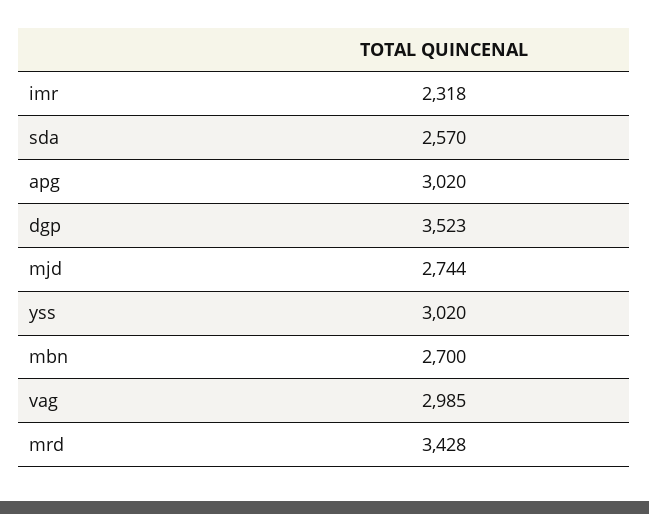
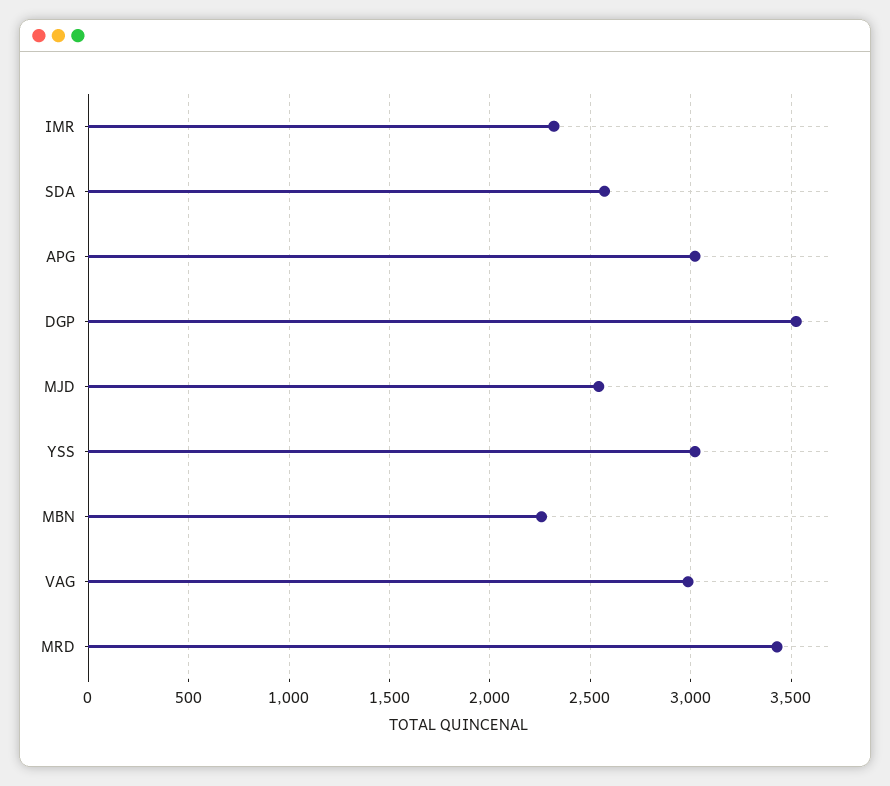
  {
    "imr": 2318,
    "sda": 2570,
    "apg": 3020,
    "dgp": 3523,
-   "mjd": 2744,
+   "mjd": 2550,
    "yss": 3020,
-   "mbn": 2700,
+   "mbn": 2250,
    "vag": 2985,
    "mrd": 3428
  }

